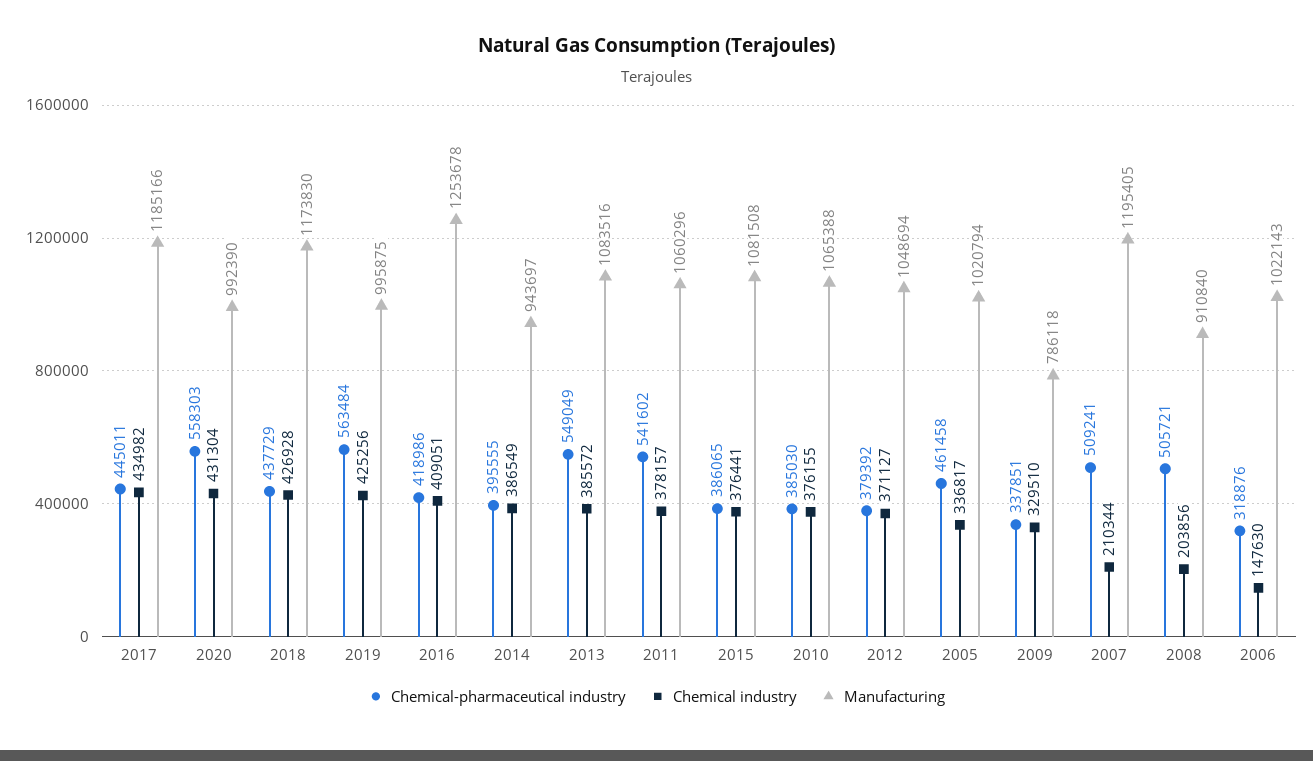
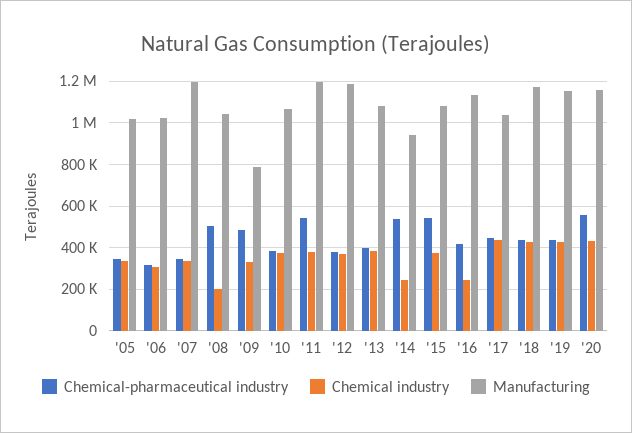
  {
    "Chemical-pharmaceutical industry": {
      "2017": 445011,
      "2020": 558303,
      "2018": 437729,
-     "2019": 563484,
+     "2019": 450000,
      "2016": 418986,
-     "2014": 395555,
+     "2014": 550000,
-     "2013": 549049,
+     "2013": 400000,
      "2011": 541602,
-     "2015": 386065,
+     "2015": 550000,
      "2010": 385030,
      "2012": 379392,
-     "2005": 461458,
+     "2005": 350000,
-     "2009": 337851,
+     "2009": 500000,
-     "2007": 509241,
+     "2007": 350000,
      "2008": 505721,
      "2006": 318876
    },
    "Chemical industry": {
      "2017": 434982,
      "2020": 431304,
      "2018": 426928,
      "2019": 425256,
-     "2016": 409051,
+     "2016": 250000,
-     "2014": 386549,
+     "2014": 250000,
      "2013": 385572,
      "2011": 378157,
      "2015": 376441,
      "2010": 376155,
      "2012": 371127,
      "2005": 336817,
      "2009": 329510,
-     "2007": 210344,
+     "2007": 350000,
      "2008": 203856,
-     "2006": 147630
+     "2006": 300000
    },
    "Manufacturing": {
-     "2017": 1185166,
+     "2017": 1050000,
-     "2020": 992390,
+     "2020": 1150000,
      "2018": 1173830,
-     "2019": 995875,
+     "2019": 1150000,
-     "2016": 1253678,
+     "2016": 1150000,
      "2014": 943697,
      "2013": 1083516,
-     "2011": 1060296,
+     "2011": 1200000,
      "2015": 1081508,
      "2010": 1065388,
-     "2012": 1048694,
+     "2012": 1200000,
      "2005": 1020794,
      "2009": 786118,
      "2007": 1195405,
-     "2008": 910840,
+     "2008": 1050000,
      "2006": 1022143
    }
  }

